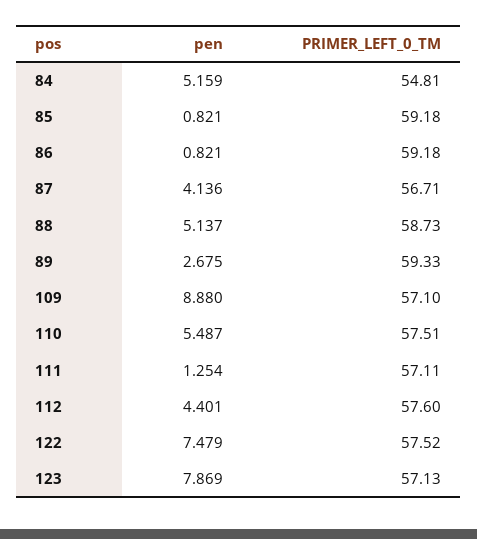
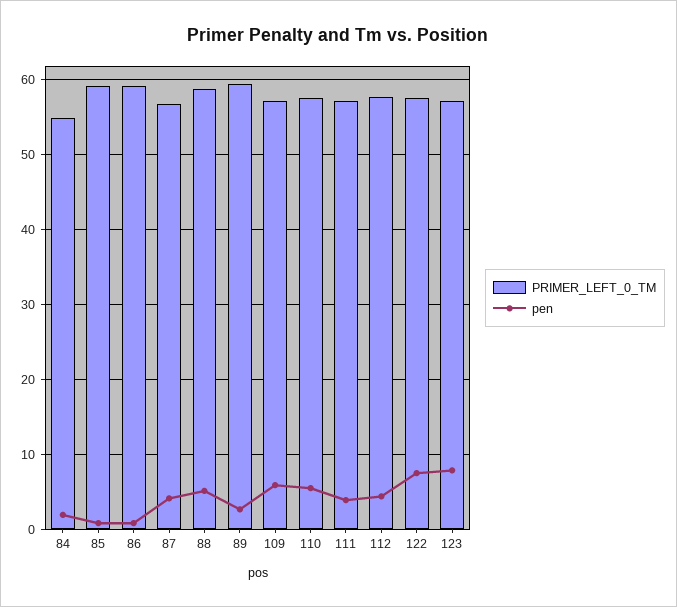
  {
    "pen": {
-     "84": 5.159,
+     "84": 2,
      "85": 0.821,
      "86": 0.821,
      "87": 4.136,
      "88": 5.137,
      "89": 2.675,
-     "109": 8.88,
+     "109": 6,
      "110": 5.487,
-     "111": 1.254,
+     "111": 4,
      "112": 4.401,
      "122": 7.479,
      "123": 7.869
    },
    "PRIMER_LEFT_0_TM": {
      "84": 54.81,
      "85": 59.18,
      "86": 59.18,
      "87": 56.71,
      "88": 58.73,
      "89": 59.33,
      "109": 57.1,
      "110": 57.51,
      "111": 57.11,
      "112": 57.6,
      "122": 57.52,
      "123": 57.13
    }
  }

